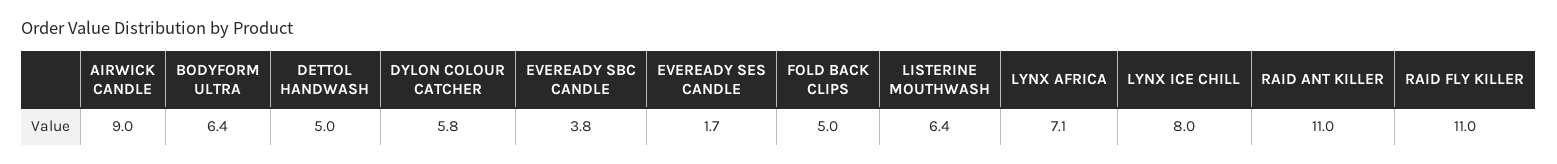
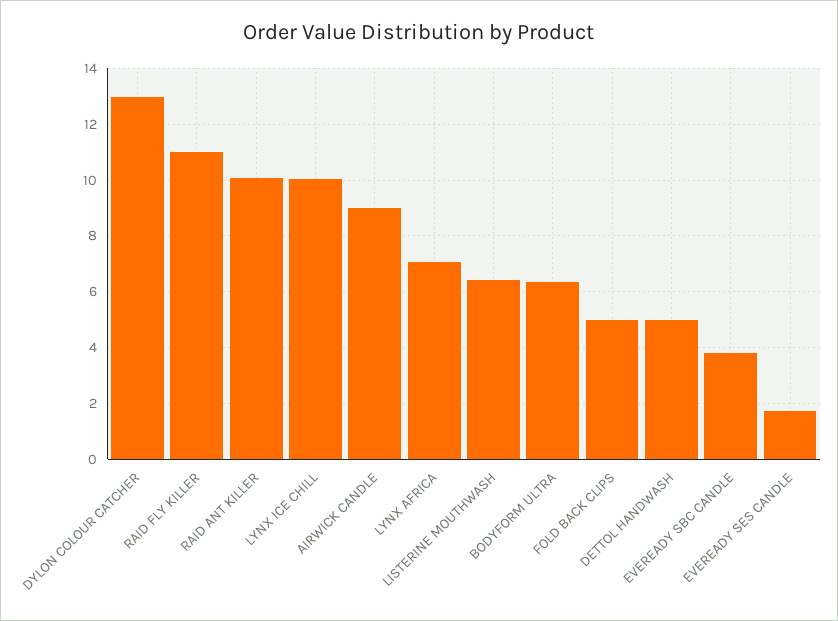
  {
    "AIRWICK CANDLE": 9,
    "BODYFORM ULTRA": 6.4,
    "DETTOL HANDWASH": 5,
-   "DYLON COLOUR CATCHER": 5.8,
+   "DYLON COLOUR CATCHER": 13,
    "EVEREADY SBC CANDLE": 3.8,
    "EVEREADY SES CANDLE": 1.7,
    "FOLD BACK CLIPS": 5,
    "LISTERINE MOUTHWASH": 6.4,
    "LYNX AFRICA": 7.1,
-   "LYNX ICE CHILL": 8,
+   "LYNX ICE CHILL": 10,
-   "RAID ANT KILLER": 11,
+   "RAID ANT KILLER": 10,
    "RAID FLY KILLER": 11
  }

